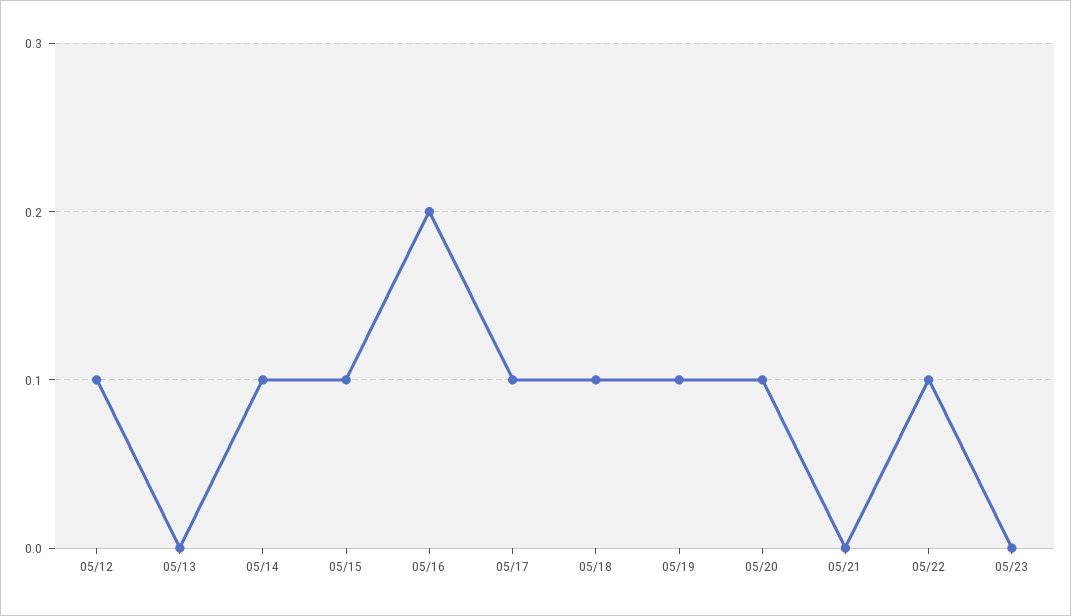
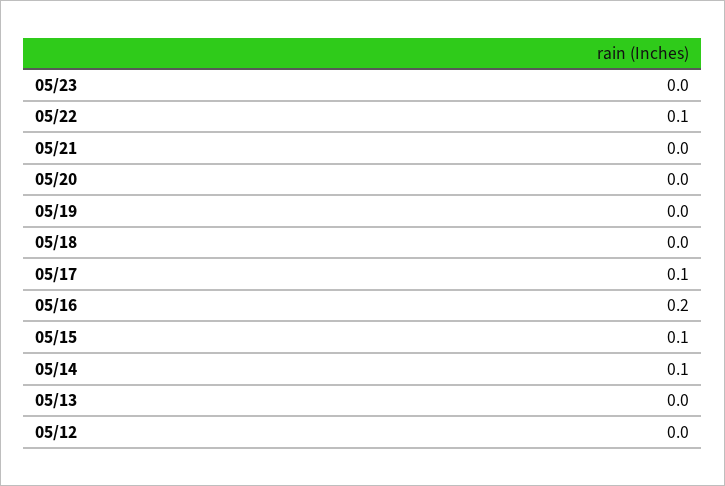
  {
-   "05/12": 0.1,
+   "05/12": 0,
    "05/13": 0,
    "05/14": 0.1,
    "05/15": 0.1,
    "05/16": 0.2,
    "05/17": 0.1,
-   "05/18": 0.1,
+   "05/18": 0,
-   "05/19": 0.1,
+   "05/19": 0,
-   "05/20": 0.1,
+   "05/20": 0,
    "05/21": 0,
    "05/22": 0.1,
    "05/23": 0
  }

